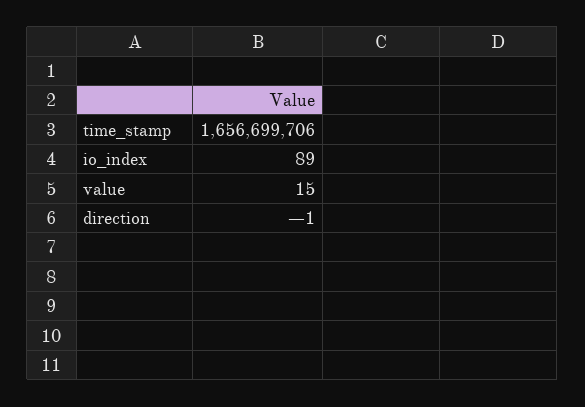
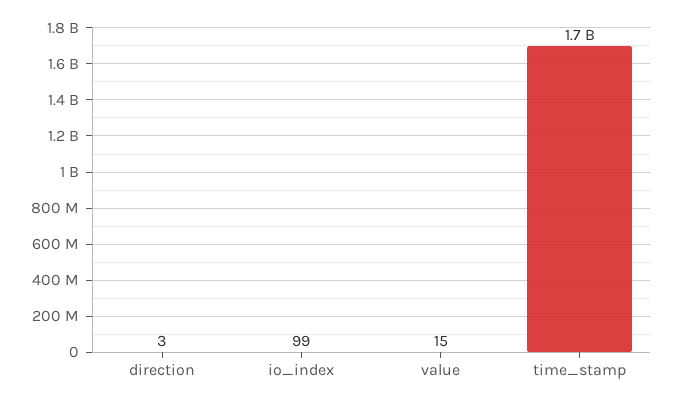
  {
    "time_stamp": 1656699706,
-   "io_index": 89,
+   "io_index": 99,
    "value": 15,
-   "direction": -1
+   "direction": 3
  }

